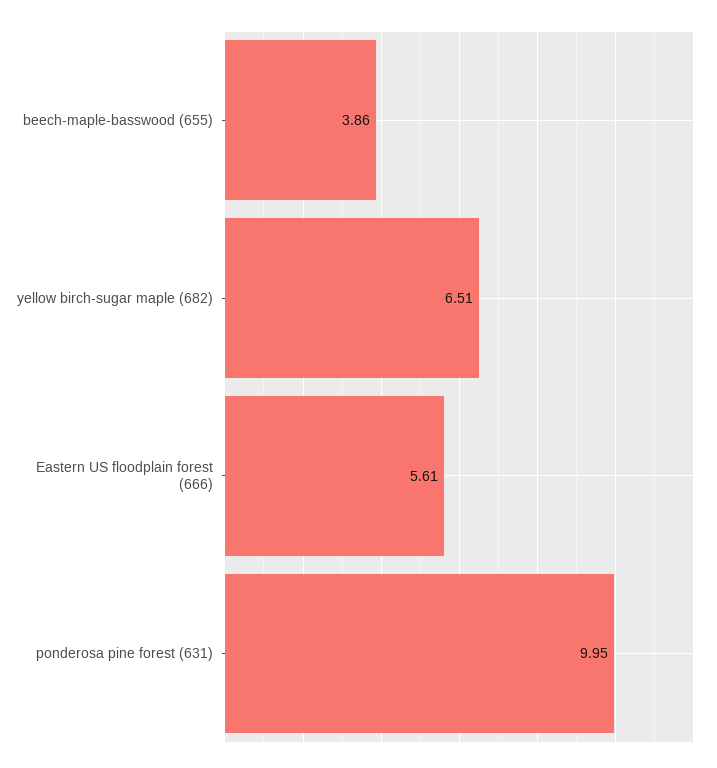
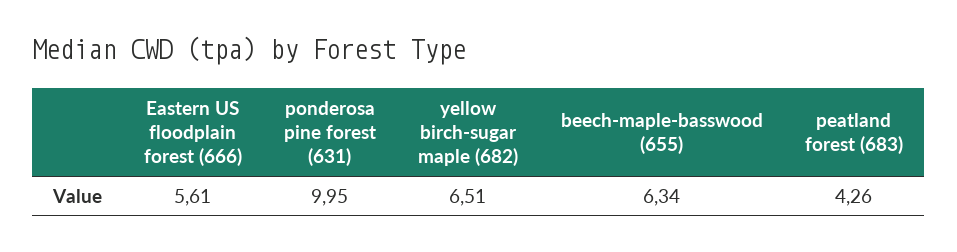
  {
-   "beech-maple-basswood (655)": 3.86,
+   "beech-maple-basswood (655)": 6.34,
    "yellow birch-sugar maple (682)": 6.51,
    "Eastern US floodplain forest (666)": 5.61,
-   "ponderosa pine forest (631)": 9.95
+   "ponderosa pine forest (631)": 9.95,
+   "peatland forest (683)": 4.26
  }

